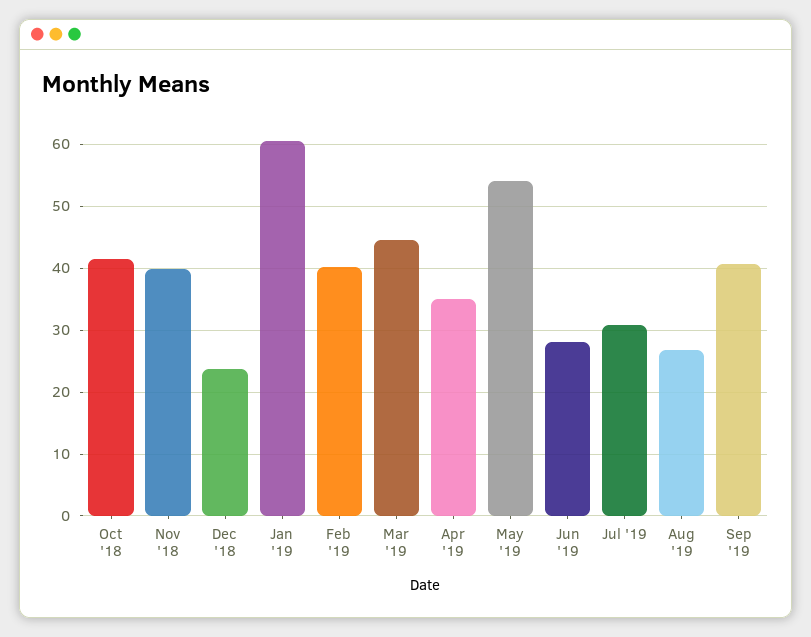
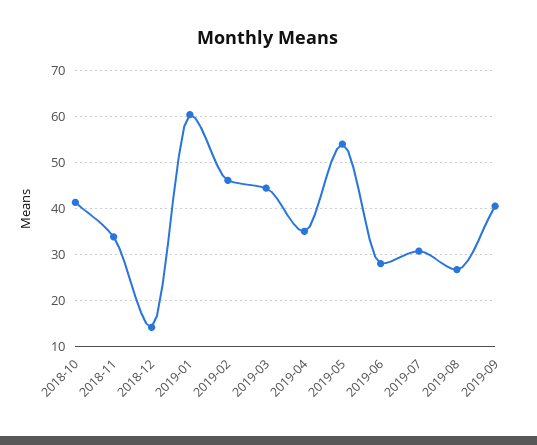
  {
    "Oct '18": 41,
-   "Nov '18": 40,
+   "Nov '18": 34,
-   "Dec '18": 24,
+   "Dec '18": 14,
    "Jan '19": 61,
-   "Feb '19": 40,
+   "Feb '19": 46,
    "Mar '19": 45,
    "Apr '19": 35,
    "May '19": 54,
    "Jun '19": 28,
    "Jul '19": 31,
    "Aug '19": 27,
    "Sep '19": 41
  }

